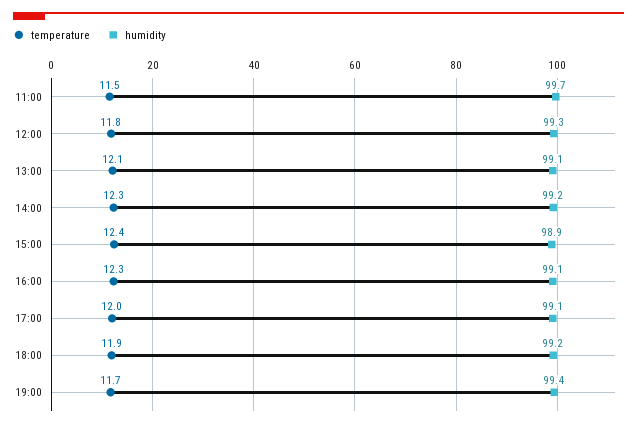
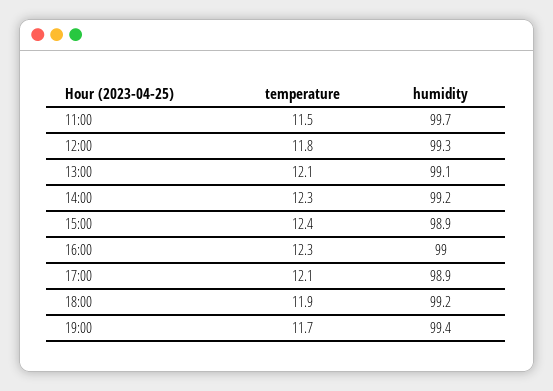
  {
    "temperature": {
      "11:00": 11.5,
      "12:00": 11.8,
      "13:00": 12.1,
      "14:00": 12.3,
      "15:00": 12.4,
      "16:00": 12.3,
-     "17:00": 12,
+     "17:00": 12.1,
      "18:00": 11.9,
      "19:00": 11.7
    },
    "humidity": {
      "11:00": 99.7,
      "12:00": 99.3,
      "13:00": 99.1,
      "14:00": 99.2,
      "15:00": 98.9,
-     "16:00": 99.1,
+     "16:00": 99,
-     "17:00": 99.1,
+     "17:00": 98.9,
      "18:00": 99.2,
      "19:00": 99.4
    }
  }

